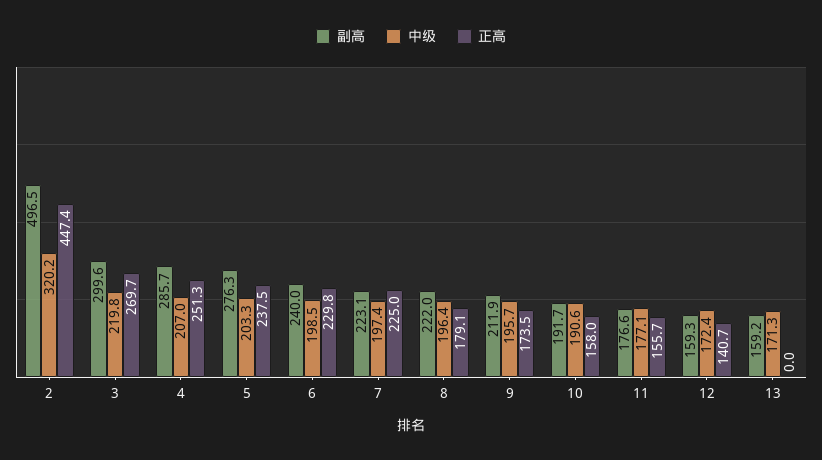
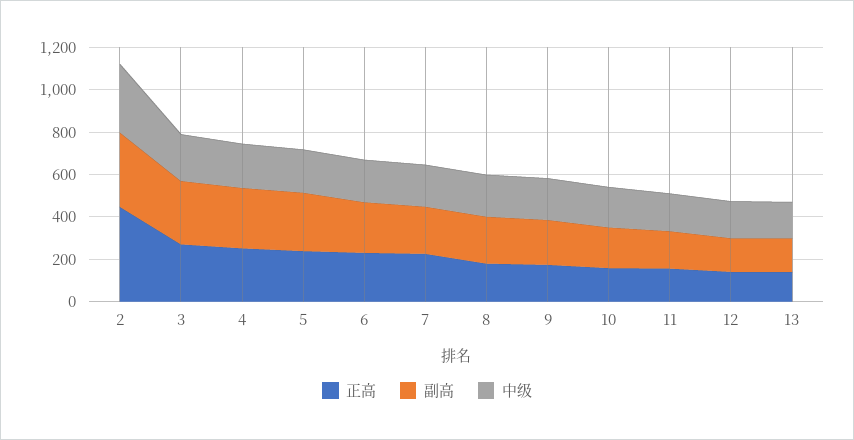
  {
    "副高": {
-     "2": 496.5,
+     "2": 350,
      "3": 299.6,
      "4": 285.7,
      "5": 276.3,
      "6": 240,
      "7": 223.1,
      "8": 222,
      "9": 211.9,
      "10": 191.7,
      "11": 176.6,
      "12": 159.3,
      "13": 159.2
    },
    "中级": {
      "2": 320.2,
      "3": 219.8,
      "4": 207,
      "5": 203.3,
      "6": 198.5,
      "7": 197.4,
      "8": 196.4,
      "9": 195.7,
      "10": 190.6,
      "11": 177.1,
      "12": 172.4,
      "13": 171.3
    },
    "正高": {
      "2": 447.4,
      "3": 269.7,
      "4": 251.3,
      "5": 237.5,
      "6": 229.8,
      "7": 225,
      "8": 179.1,
      "9": 173.5,
      "10": 158,
      "11": 155.7,
      "12": 140.7,
-     "13": 0
+     "13": 150
    }
  }

